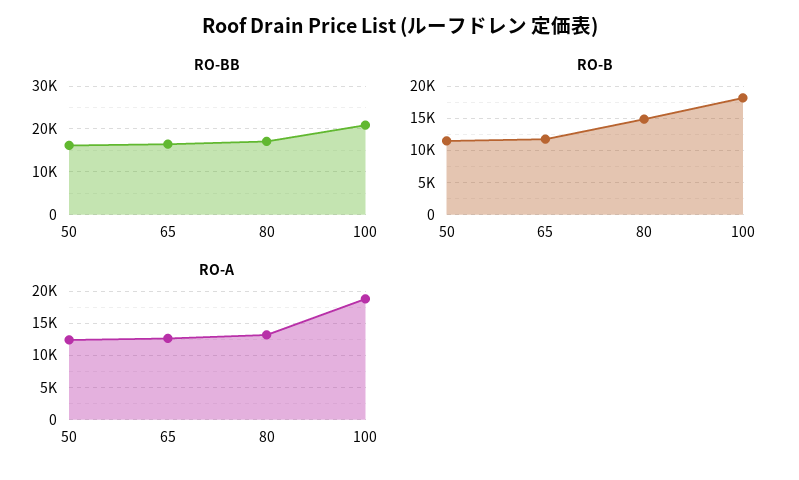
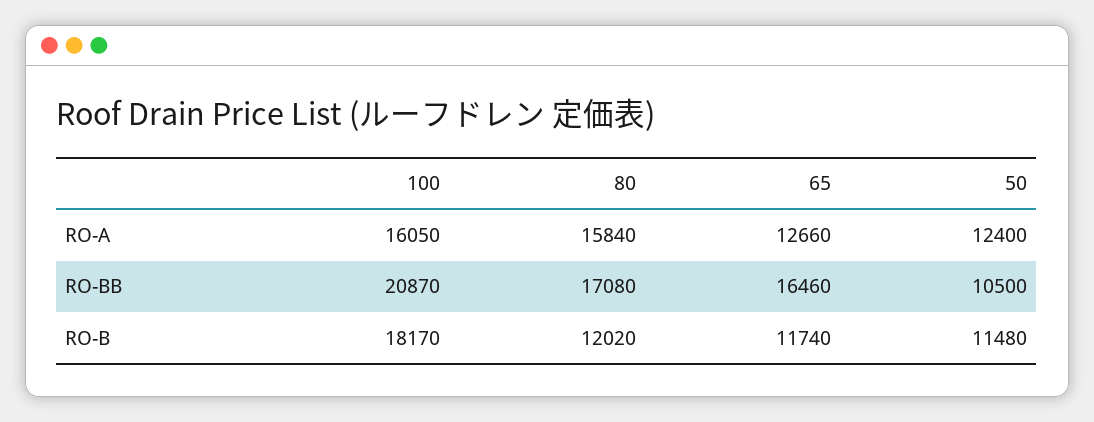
  {
    "RO-BB": {
-     "50": 16000,
+     "50": 10500,
      "65": 16460,
      "80": 17080,
      "100": 20870
    },
    "RO-B": {
      "50": 11480,
      "65": 11740,
-     "80": 15000,
+     "80": 12020,
      "100": 18170
    },
    "RO-A": {
      "50": 12400,
      "65": 12660,
-     "80": 13000,
+     "80": 15840,
-     "100": 19000
+     "100": 16050
    }
  }

